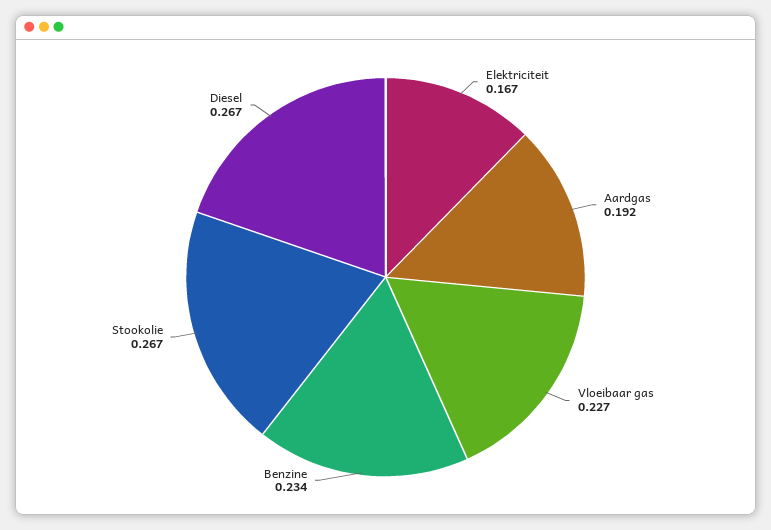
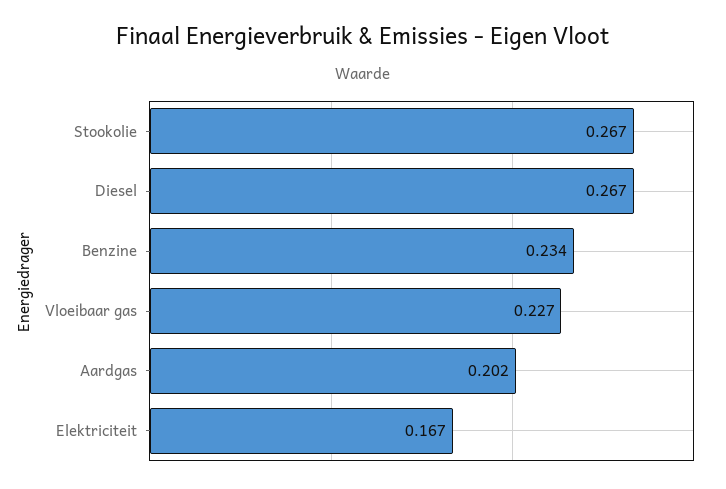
  {
    "Elektriciteit": 0.167,
-   "Aardgas": 0.192,
+   "Aardgas": 0.202,
    "Vloeibaar gas": 0.227,
    "Benzine": 0.234,
    "Stookolie": 0.267,
    "Diesel": 0.267
  }

